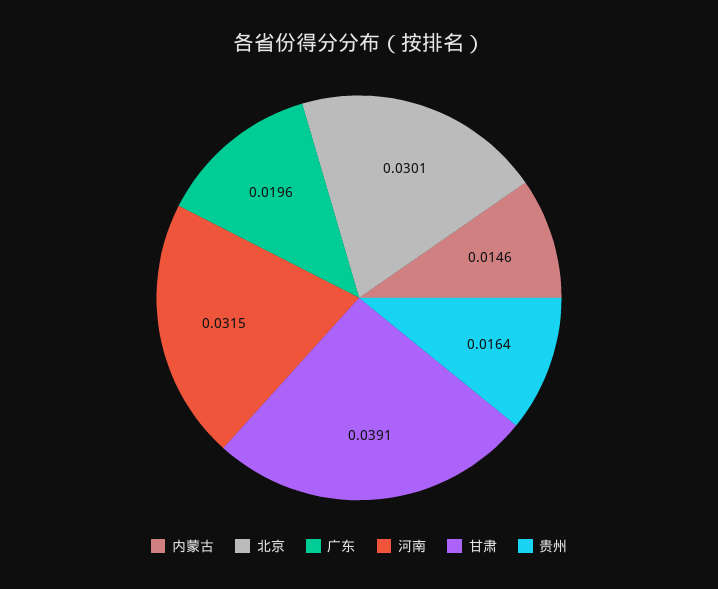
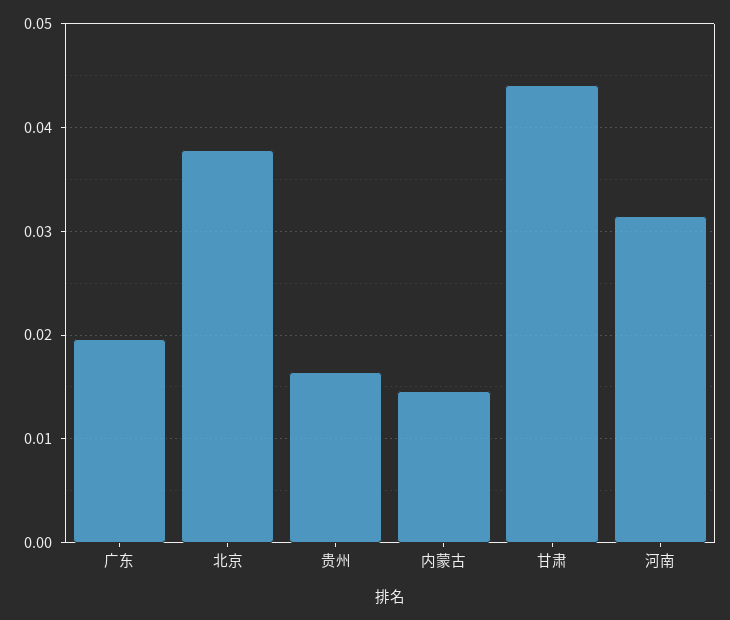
  {
    "内蒙古": 0.0146,
-   "北京": 0.0301,
+   "北京": 0.038,
    "广东": 0.0196,
    "河南": 0.0315,
-   "甘肃": 0.0391,
+   "甘肃": 0.044,
    "贵州": 0.0164
  }

